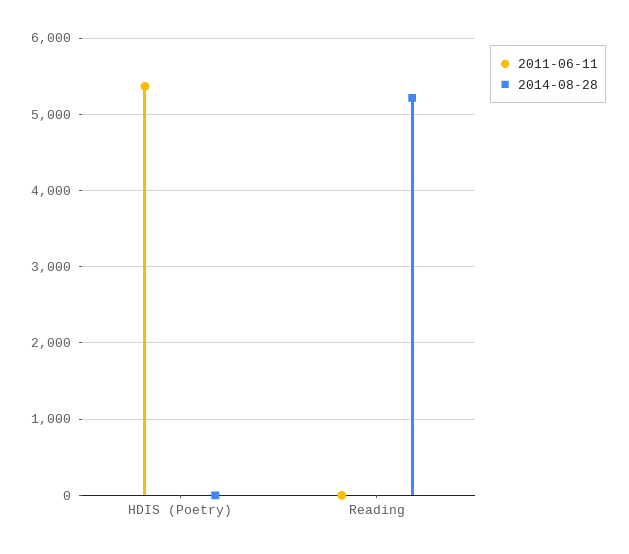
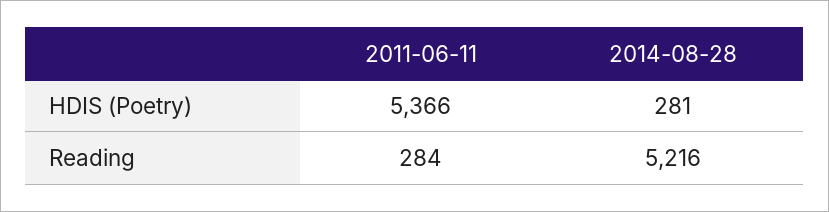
  {
    "2011-06-11": {
      "HDIS (Poetry)": 5366,
-     "Reading": 0
+     "Reading": 284
    },
    "2014-08-28": {
-     "HDIS (Poetry)": 0,
+     "HDIS (Poetry)": 281,
      "Reading": 5216
    }
  }

